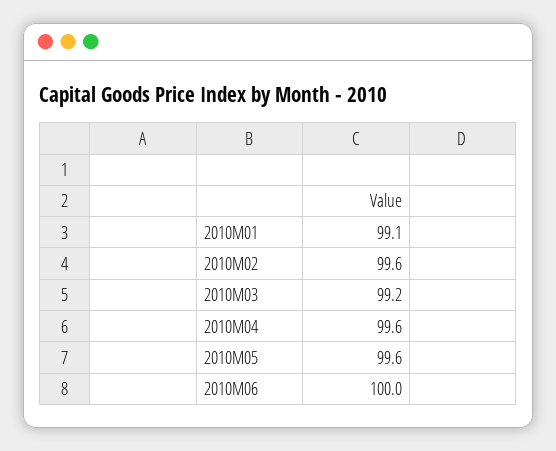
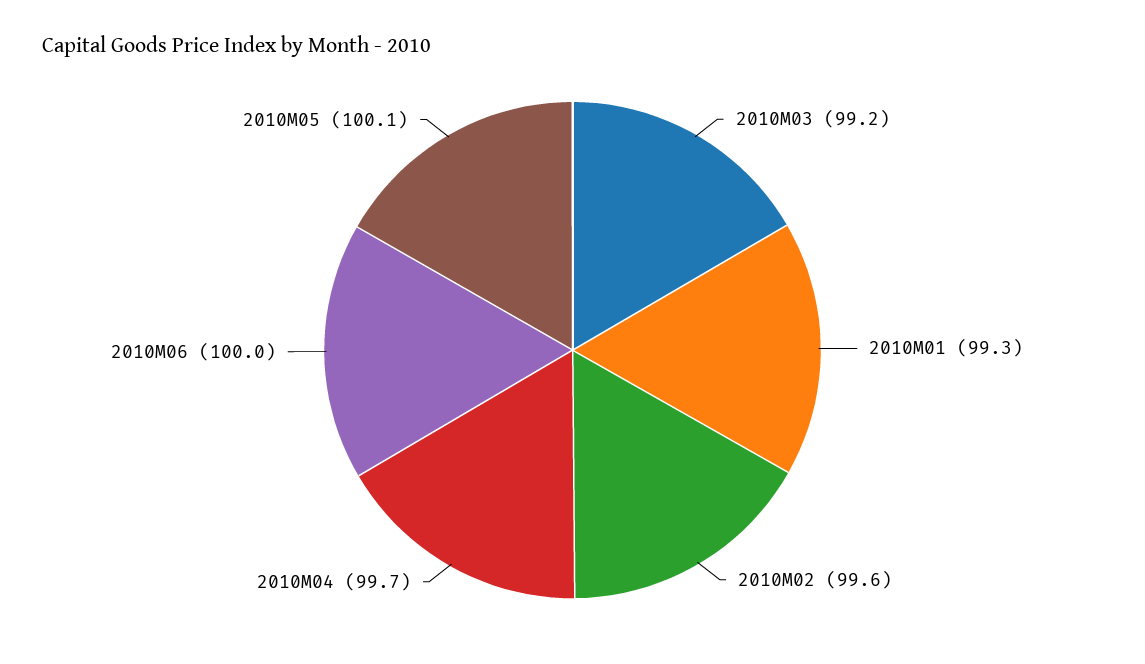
  {
-   "2010M01": 99.1,
+   "2010M01": 99.3,
    "2010M02": 99.6,
    "2010M03": 99.2,
-   "2010M04": 99.6,
+   "2010M04": 99.7,
-   "2010M05": 99.6,
+   "2010M05": 100.1,
    "2010M06": 100
  }

